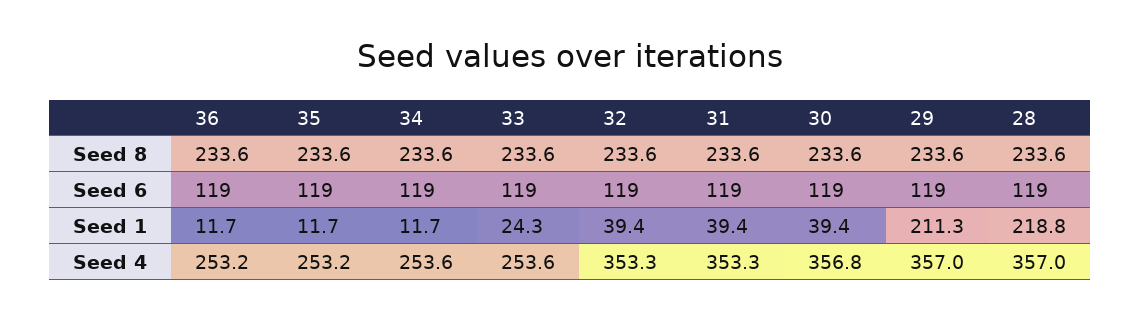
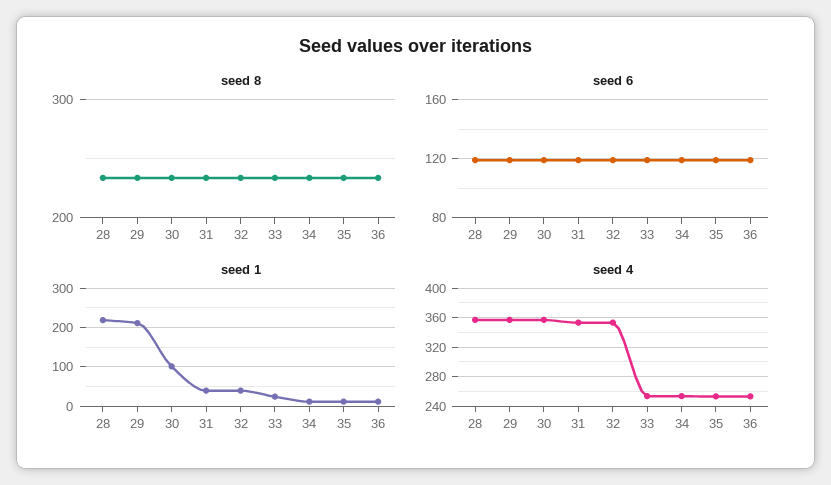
  {
    "Seed 8": {
      "36": 233.6,
      "35": 233.6,
      "34": 233.6,
      "33": 233.6,
      "32": 233.6,
      "31": 233.6,
      "30": 233.6,
      "29": 233.6,
      "28": 233.6
    },
    "Seed 6": {
      "36": 119,
      "35": 119,
      "34": 119,
      "33": 119,
      "32": 119,
      "31": 119,
      "30": 119,
      "29": 119,
      "28": 119
    },
    "Seed 1": {
      "36": 11.7,
      "35": 11.7,
      "34": 11.7,
      "33": 24.3,
      "32": 39.4,
      "31": 39.4,
-     "30": 39.4,
+     "30": 100,
      "29": 211.3,
      "28": 218.8
    },
    "Seed 4": {
      "36": 253.2,
      "35": 253.2,
      "34": 253.6,
      "33": 253.6,
      "32": 353.3,
      "31": 353.3,
      "30": 356.8,
      "29": 357,
      "28": 357
    }
  }

